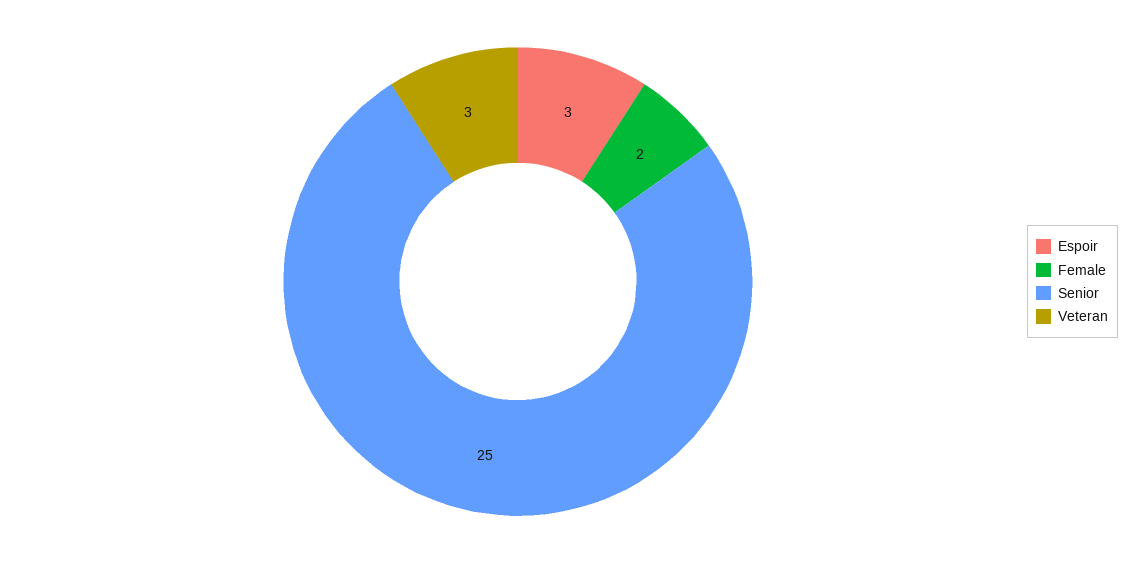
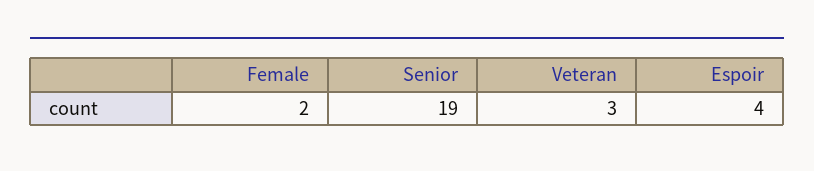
  {
-   "Espoir": 3,
+   "Espoir": 4,
    "Female": 2,
-   "Senior": 25,
+   "Senior": 19,
    "Veteran": 3
  }

